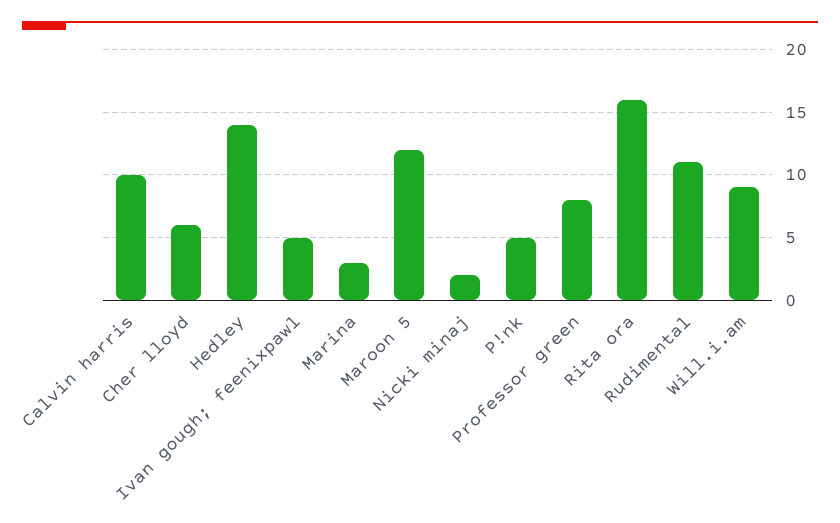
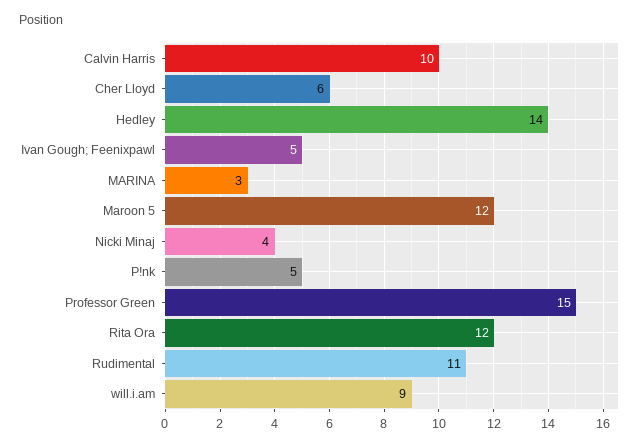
  {
    "Calvin harris": 10,
    "Cher lloyd": 6,
    "Hedley": 14,
    "Ivan gough; feenixpawl": 5,
    "Marina": 3,
    "Maroon 5": 12,
-   "Nicki minaj": 2,
+   "Nicki minaj": 4,
    "P!nk": 5,
-   "Professor green": 8,
+   "Professor green": 15,
-   "Rita ora": 16,
+   "Rita ora": 12,
    "Rudimental": 11,
    "Will.i.am": 9
  }

